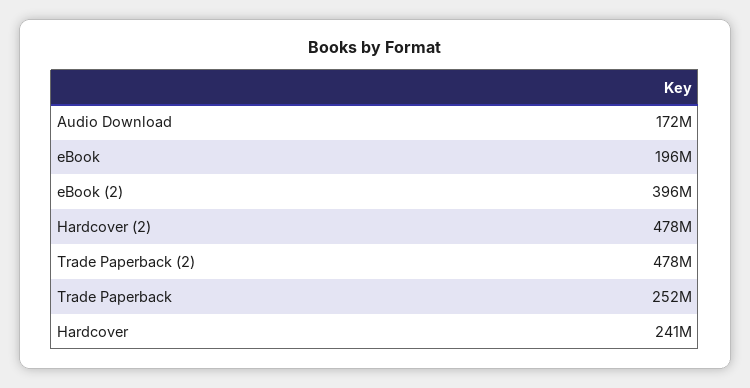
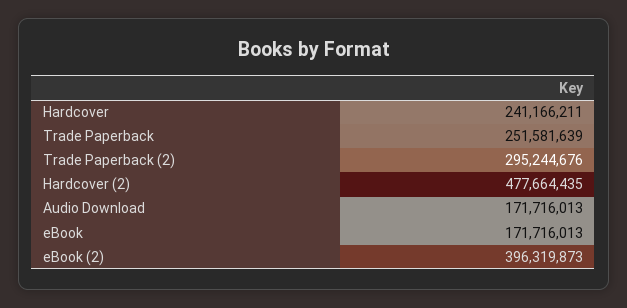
  {
    "Audio Download": 171716013,
-   "eBook": 196000000,
+   "eBook": 171716013,
    "eBook (2)": 396319873,
    "Hardcover (2)": 477664435,
-   "Trade Paperback (2)": 478000000,
+   "Trade Paperback (2)": 295244676,
    "Trade Paperback": 251581639,
    "Hardcover": 241166211
  }

